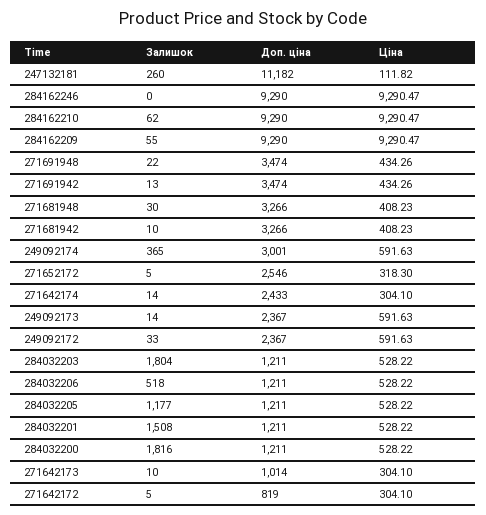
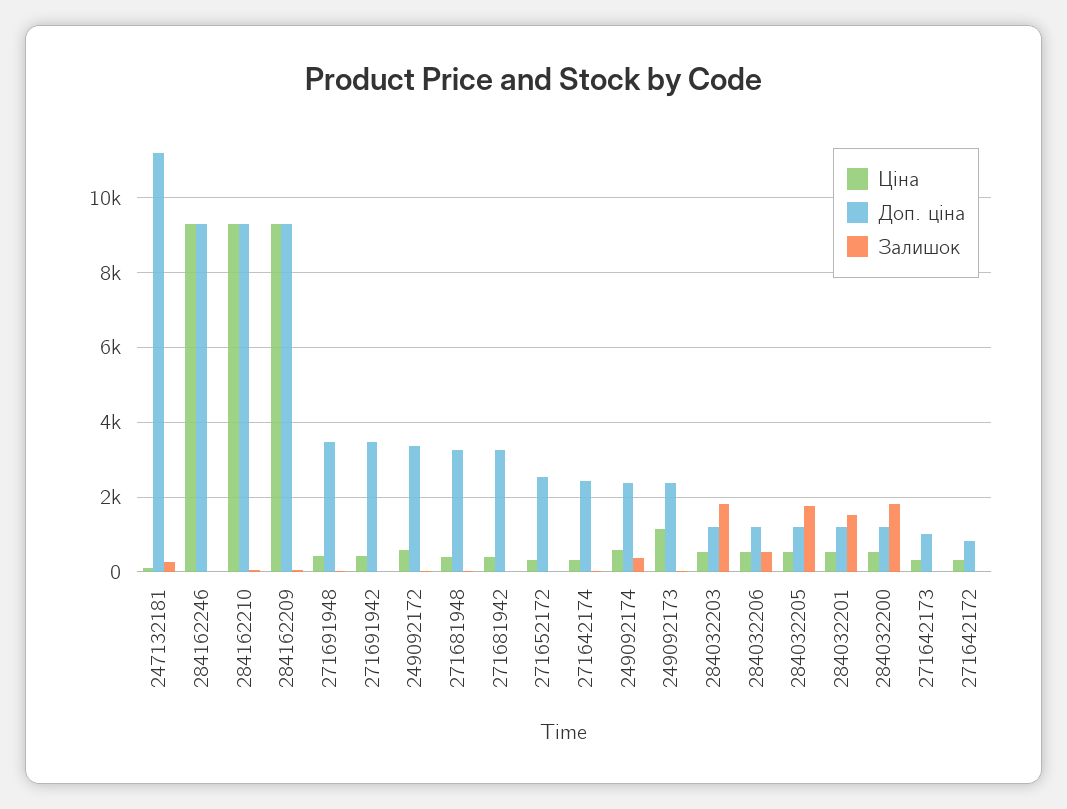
  {
    "Залишок": {
      "247132181": 260,
      "284162246": 0,
      "284162210": 62,
      "284162209": 55,
      "271691948": 22,
      "271691942": 13,
      "271681948": 30,
      "271681942": 10,
      "249092174": 365,
      "271652172": 5,
      "271642174": 14,
      "249092173": 14,
      "249092172": 33,
      "284032203": 1804,
      "284032206": 518,
-     "284032205": 1177,
+     "284032205": 1800,
      "284032201": 1508,
      "284032200": 1816,
      "271642173": 10,
      "271642172": 5
    },
    "Доп. ціна": {
      "247132181": 11182,
      "284162246": 9290,
      "284162210": 9290,
      "284162209": 9290,
      "271691948": 3474,
      "271691942": 3474,
      "271681948": 3266,
      "271681942": 3266,
-     "249092174": 3001,
+     "249092174": 2400,
      "271652172": 2546,
      "271642174": 2433,
      "249092173": 2367,
-     "249092172": 2367,
+     "249092172": 3400,
      "284032203": 1211,
      "284032206": 1211,
      "284032205": 1211,
      "284032201": 1211,
      "284032200": 1211,
      "271642173": 1014,
      "271642172": 819
    },
    "Ціна": {
      "247132181": 111.82,
      "284162246": 9290.47,
      "284162210": 9290.47,
      "284162209": 9290.47,
      "271691948": 434.26,
      "271691942": 434.26,
      "271681948": 408.23,
      "271681942": 408.23,
      "249092174": 591.63,
      "271652172": 318.3,
      "271642174": 304.1,
-     "249092173": 591.63,
+     "249092173": 1200,
      "249092172": 591.63,
      "284032203": 528.22,
      "284032206": 528.22,
      "284032205": 528.22,
      "284032201": 528.22,
      "284032200": 528.22,
      "271642173": 304.1,
      "271642172": 304.1
    }
  }

